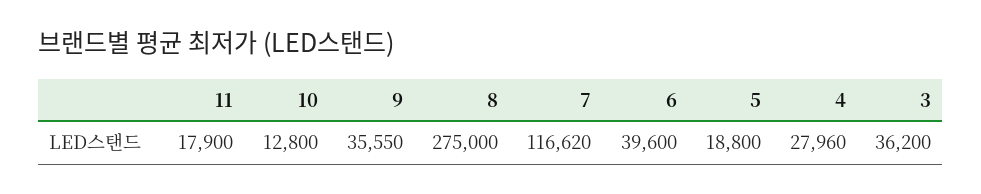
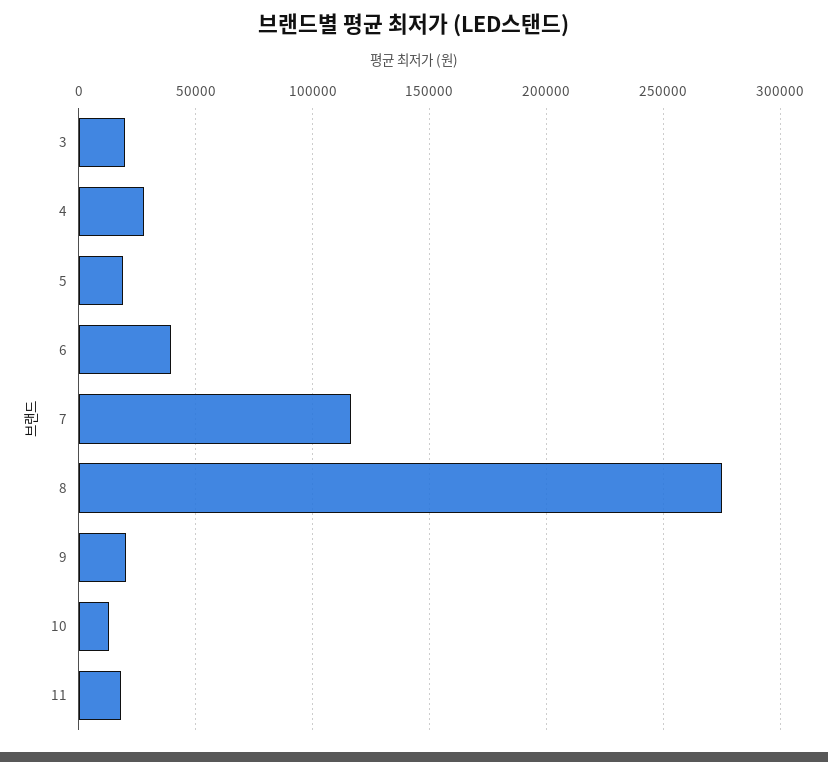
  {
    "11": 17900,
    "10": 12800,
-   "9": 35550,
+   "9": 20000,
    "8": 275000,
    "7": 116620,
    "6": 39600,
    "5": 18800,
    "4": 27960,
-   "3": 36200
+   "3": 20000
  }

